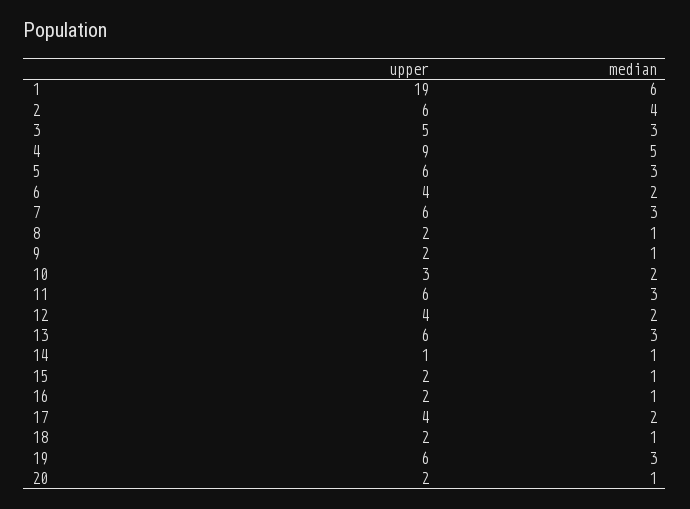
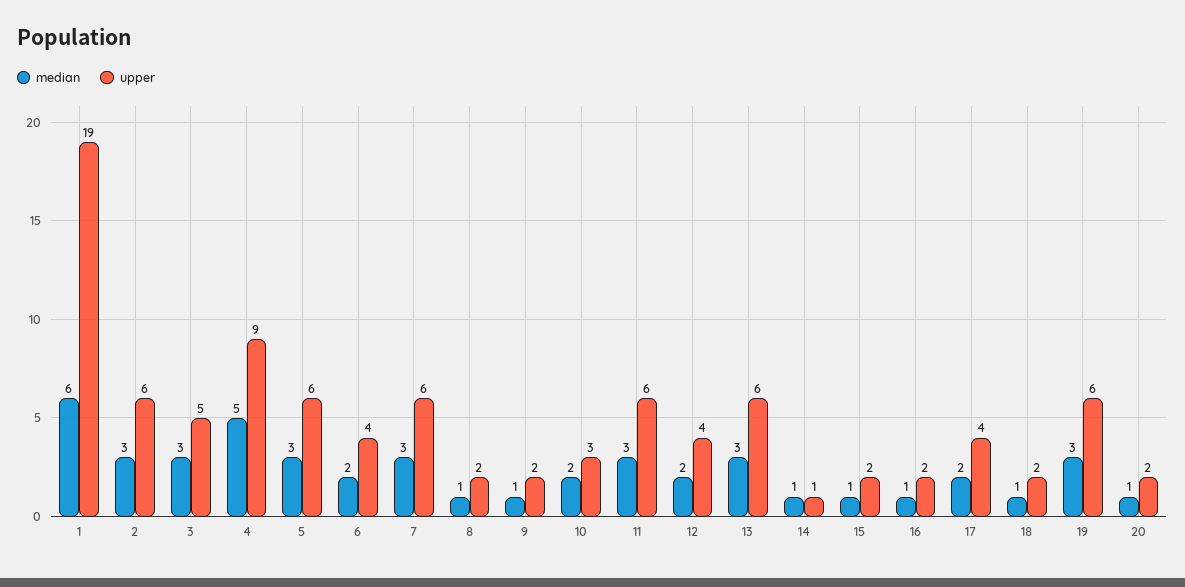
  {
    "upper": {
      "1": 19,
      "2": 6,
      "3": 5,
      "4": 9,
      "5": 6,
      "6": 4,
      "7": 6,
      "8": 2,
      "9": 2,
      "10": 3,
      "11": 6,
      "12": 4,
      "13": 6,
      "14": 1,
      "15": 2,
      "16": 2,
      "17": 4,
      "18": 2,
      "19": 6,
      "20": 2
    },
    "median": {
      "1": 6,
-     "2": 4,
+     "2": 3,
      "3": 3,
      "4": 5,
      "5": 3,
      "6": 2,
      "7": 3,
      "8": 1,
      "9": 1,
      "10": 2,
      "11": 3,
      "12": 2,
      "13": 3,
      "14": 1,
      "15": 1,
      "16": 1,
      "17": 2,
      "18": 1,
      "19": 3,
      "20": 1
    }
  }

